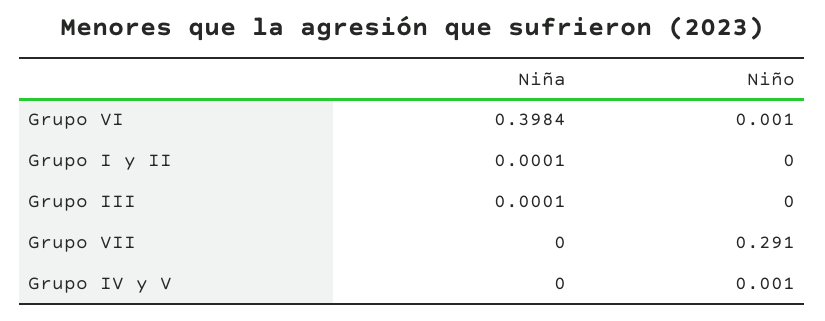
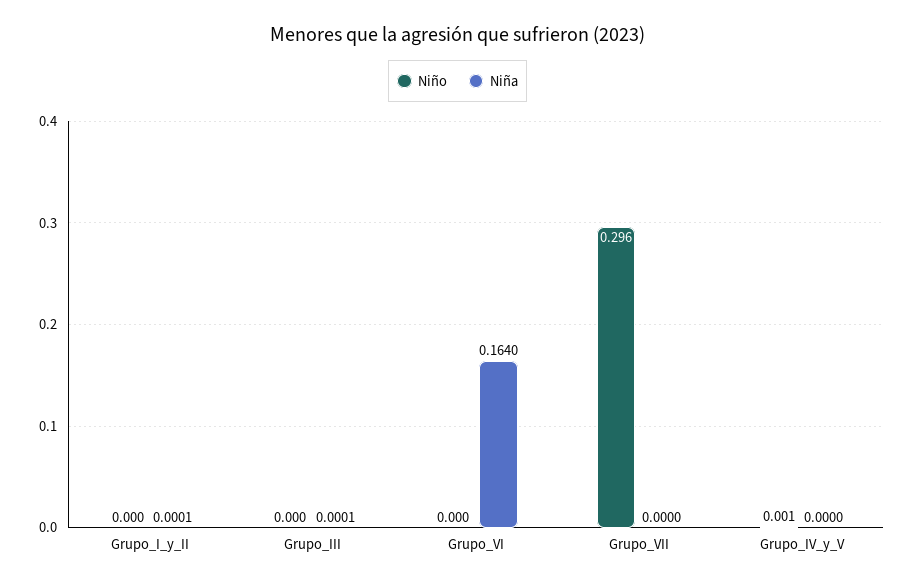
  {
    "Niña": {
-     "Grupo VI": 0.3984,
+     "Grupo VI": 0.164,
      "Grupo I y II": 0.0001,
      "Grupo III": 0.0001,
      "Grupo VII": 0,
      "Grupo IV y V": 0
    },
    "Niño": {
-     "Grupo VI": 0.001,
+     "Grupo VI": 0,
      "Grupo I y II": 0,
      "Grupo III": 0,
-     "Grupo VII": 0.291,
+     "Grupo VII": 0.296,
      "Grupo IV y V": 0.001
    }
  }

